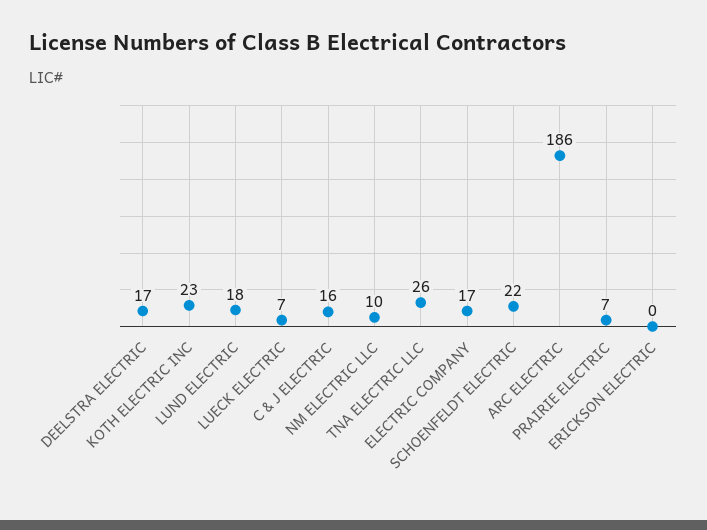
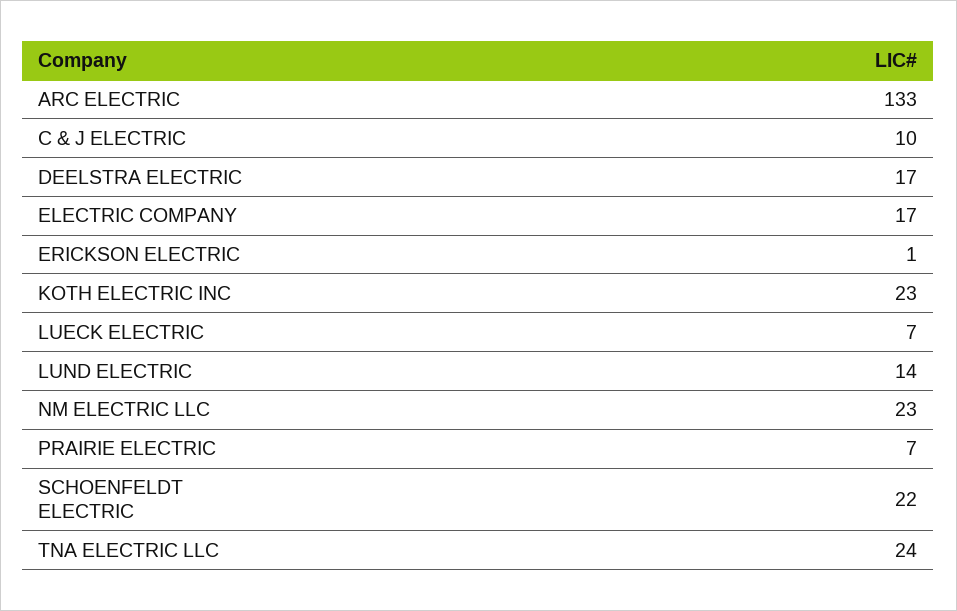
  {
    "DEELSTRA ELECTRIC": 17,
    "KOTH ELECTRIC INC": 23,
-   "LUND ELECTRIC": 18,
+   "LUND ELECTRIC": 14,
    "LUECK ELECTRIC": 7,
-   "C & J ELECTRIC": 16,
+   "C & J ELECTRIC": 10,
-   "NM ELECTRIC LLC": 10,
+   "NM ELECTRIC LLC": 23,
-   "TNA ELECTRIC LLC": 26,
+   "TNA ELECTRIC LLC": 24,
    "ELECTRIC COMPANY": 17,
    "SCHOENFELDT ELECTRIC": 22,
-   "ARC ELECTRIC": 186,
+   "ARC ELECTRIC": 133,
    "PRAIRIE ELECTRIC": 7,
-   "ERICKSON ELECTRIC": 0
+   "ERICKSON ELECTRIC": 1
  }

